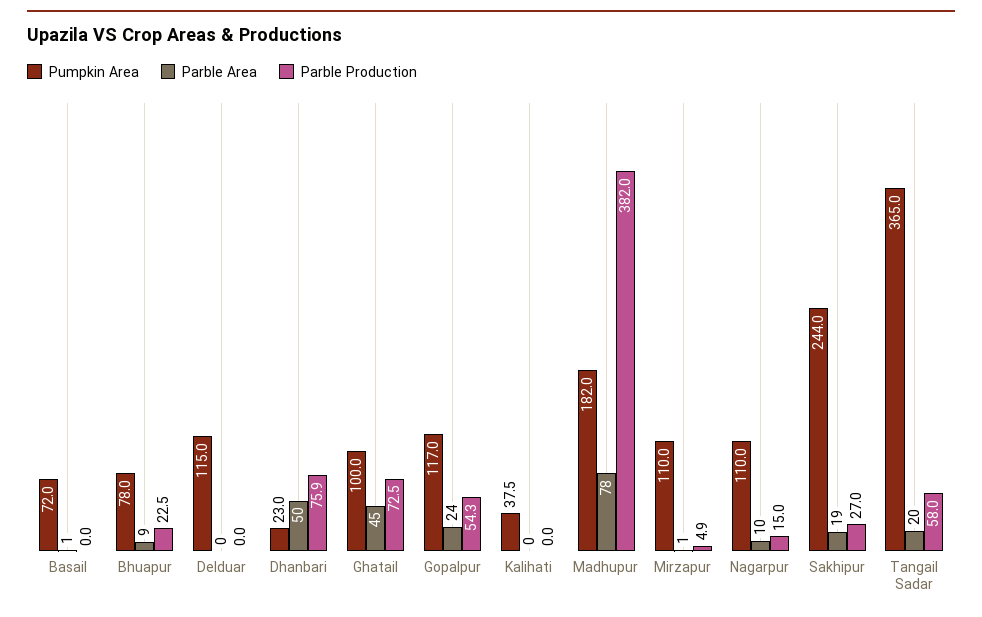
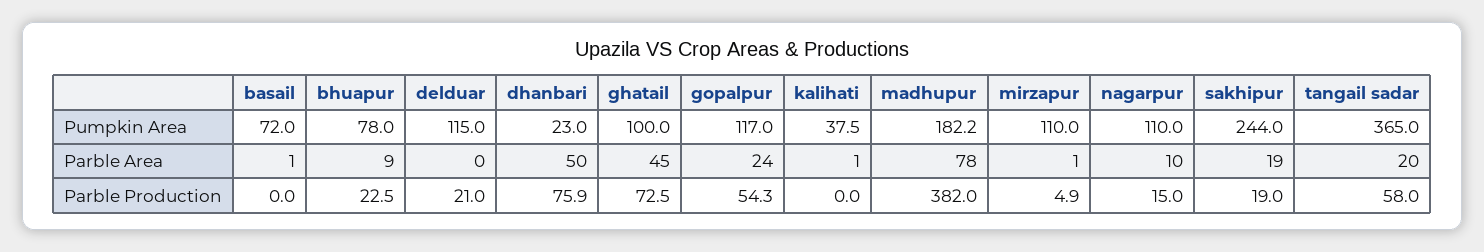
  {
    "Pumpkin Area": {
      "Basail": 72,
      "Bhuapur": 78,
      "Delduar": 115,
      "Dhanbari": 23,
      "Ghatail": 100,
      "Gopalpur": 117,
      "Kalihati": 37.5,
-     "Madhupur": 182,
+     "Madhupur": 182.2,
      "Mirzapur": 110,
      "Nagarpur": 110,
      "Sakhipur": 244,
      "Tangail Sadar": 365
    },
    "Parble Area": {
      "Basail": 1,
      "Bhuapur": 9,
      "Delduar": 0,
      "Dhanbari": 50,
      "Ghatail": 45,
      "Gopalpur": 24,
-     "Kalihati": 0,
+     "Kalihati": 1,
      "Madhupur": 78,
      "Mirzapur": 1,
      "Nagarpur": 10,
      "Sakhipur": 19,
      "Tangail Sadar": 20
    },
    "Parble Production": {
      "Basail": 0,
      "Bhuapur": 22.5,
-     "Delduar": 0,
+     "Delduar": 21,
      "Dhanbari": 75.9,
      "Ghatail": 72.5,
      "Gopalpur": 54.3,
      "Kalihati": 0,
      "Madhupur": 382,
      "Mirzapur": 4.9,
      "Nagarpur": 15,
-     "Sakhipur": 27,
+     "Sakhipur": 19,
      "Tangail Sadar": 58
    }
  }

